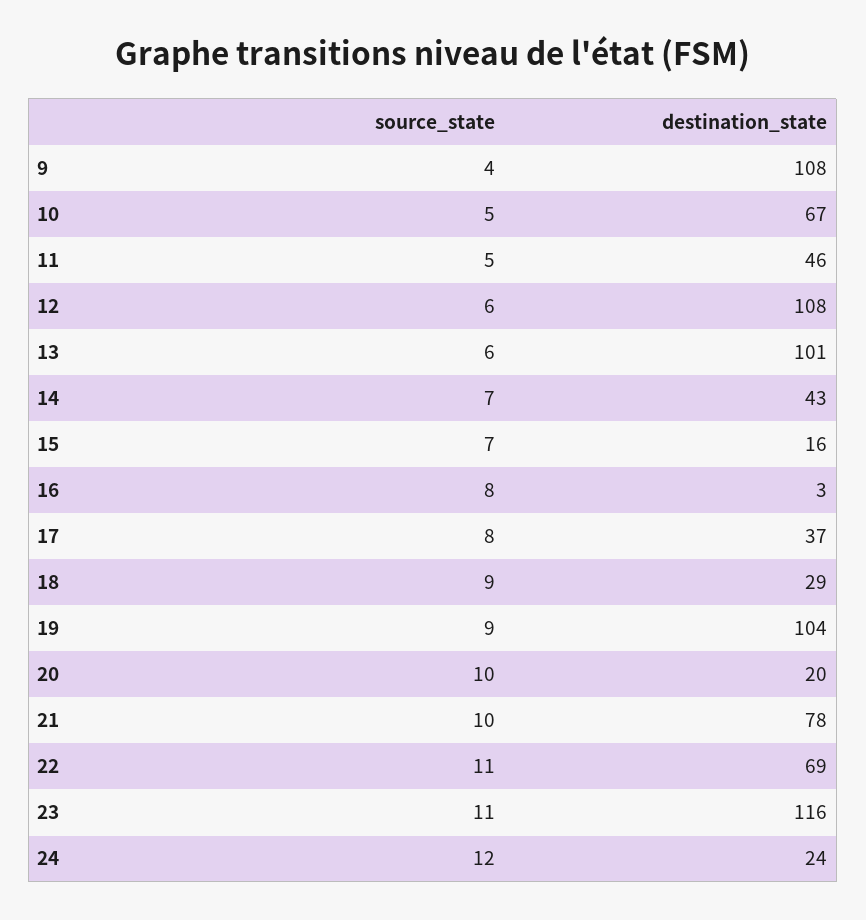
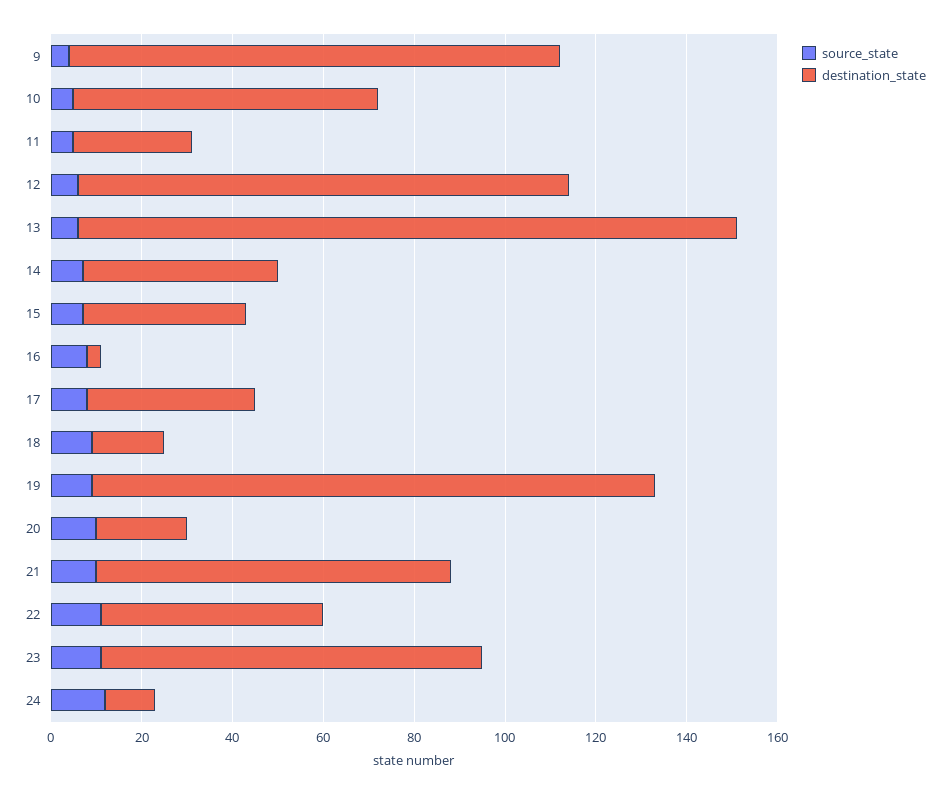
  {
    "source_state": {
      "9": 4,
      "10": 5,
      "11": 5,
      "12": 6,
      "13": 6,
      "14": 7,
      "15": 7,
      "16": 8,
      "17": 8,
      "18": 9,
      "19": 9,
      "20": 10,
      "21": 10,
      "22": 11,
      "23": 11,
      "24": 12
    },
    "destination_state": {
      "9": 108,
      "10": 67,
-     "11": 46,
+     "11": 25,
      "12": 108,
-     "13": 101,
+     "13": 145,
      "14": 43,
-     "15": 16,
+     "15": 35,
      "16": 3,
      "17": 37,
-     "18": 29,
+     "18": 15,
-     "19": 104,
+     "19": 125,
      "20": 20,
      "21": 78,
-     "22": 69,
+     "22": 50,
-     "23": 116,
+     "23": 85,
-     "24": 24
+     "24": 10
    }
  }

